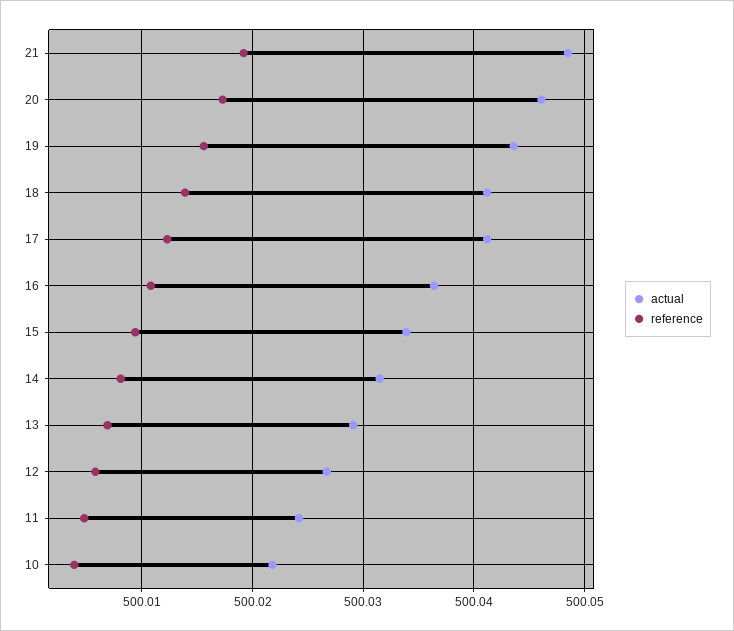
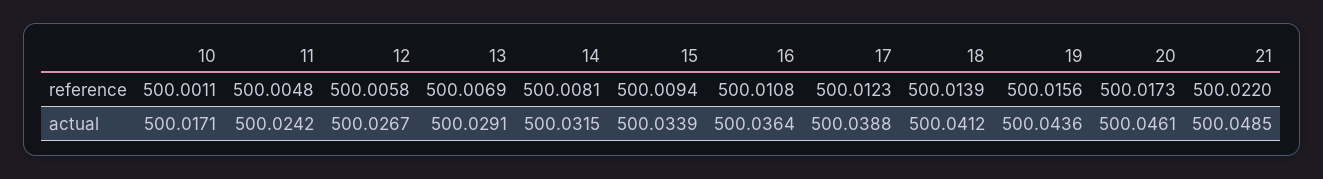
  {
    "actual": {
      "21": 500.0485,
      "20": 500.0461,
      "19": 500.0436,
      "18": 500.0412,
-     "17": 500.041,
+     "17": 500.0388,
      "16": 500.0364,
      "15": 500.0339,
      "14": 500.0315,
      "13": 500.0291,
      "12": 500.0267,
      "11": 500.0242,
-     "10": 500.022
+     "10": 500.0171
    },
    "reference": {
-     "21": 500.019,
+     "21": 500.022,
      "20": 500.0173,
      "19": 500.0156,
      "18": 500.0139,
      "17": 500.0123,
      "16": 500.0108,
      "15": 500.0094,
      "14": 500.0081,
      "13": 500.0069,
      "12": 500.0058,
      "11": 500.0048,
-     "10": 500.004
+     "10": 500.0011
    }
  }

